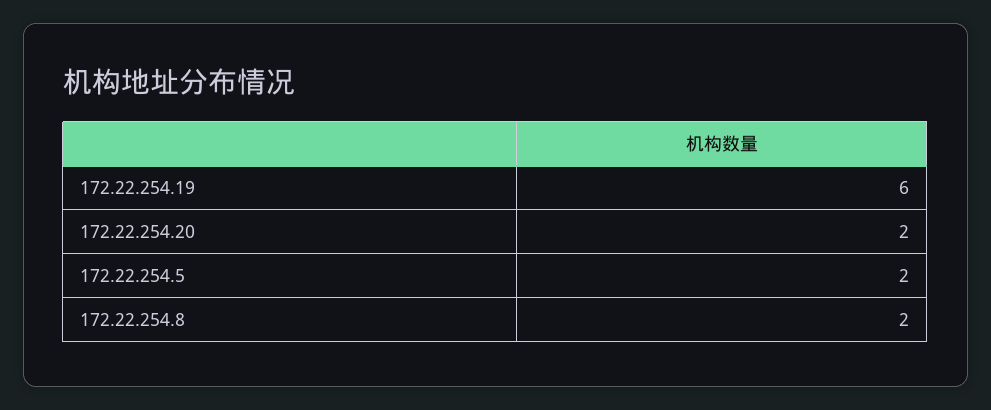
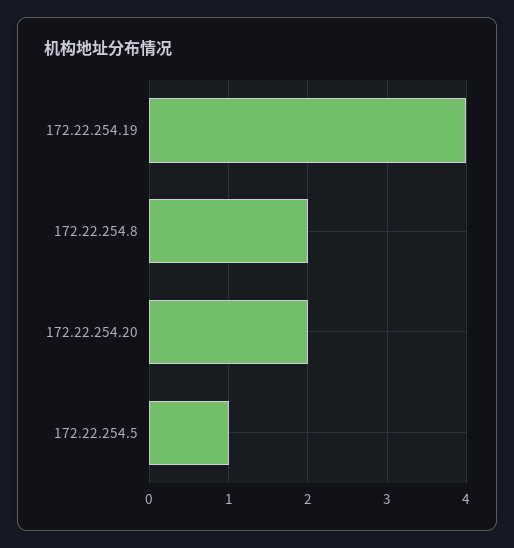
  {
-   "172.22.254.19": 6,
+   "172.22.254.19": 4,
    "172.22.254.20": 2,
-   "172.22.254.5": 2,
+   "172.22.254.5": 1,
    "172.22.254.8": 2
  }

